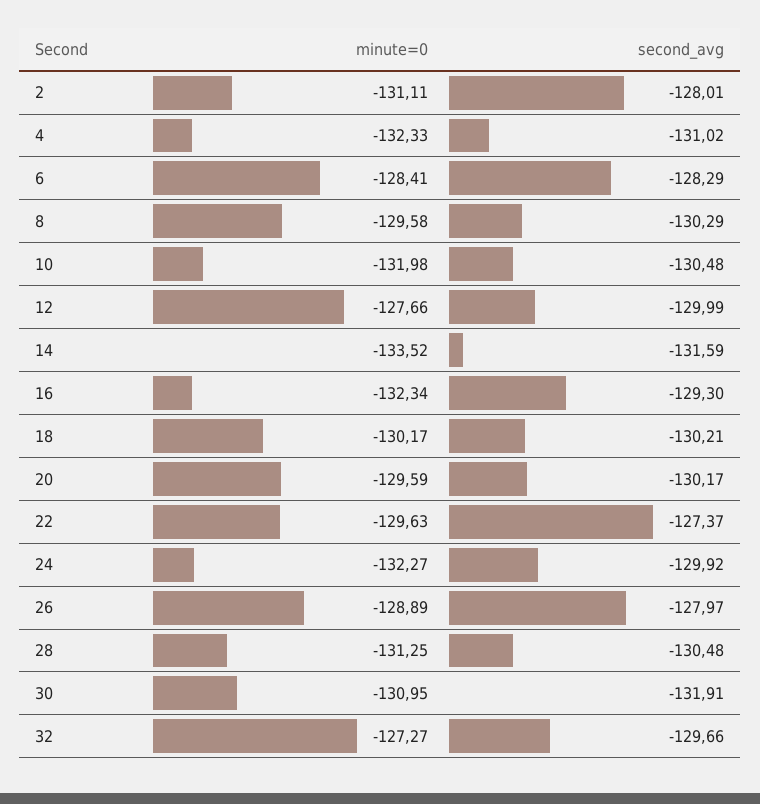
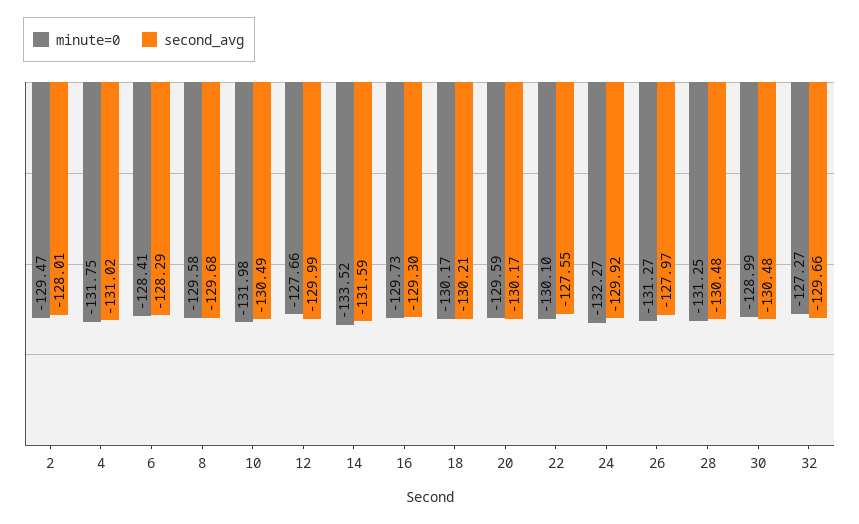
  {
    "minute=0": {
-     "2": -131.11,
+     "2": -129.47,
-     "4": -132.33,
+     "4": -131.75,
      "6": -128.41,
      "8": -129.58,
      "10": -131.98,
      "12": -127.66,
      "14": -133.52,
-     "16": -132.34,
+     "16": -129.73,
      "18": -130.17,
      "20": -129.59,
-     "22": -129.63,
+     "22": -130.1,
      "24": -132.27,
-     "26": -128.89,
+     "26": -131.27,
      "28": -131.25,
-     "30": -130.95,
+     "30": -128.99,
      "32": -127.27
    },
    "second_avg": {
      "2": -128.01,
      "4": -131.02,
      "6": -128.29,
-     "8": -130.29,
+     "8": -129.68,
-     "10": -130.48,
+     "10": -130.49,
      "12": -129.99,
      "14": -131.59,
      "16": -129.3,
      "18": -130.21,
      "20": -130.17,
-     "22": -127.37,
+     "22": -127.55,
      "24": -129.92,
      "26": -127.97,
      "28": -130.48,
-     "30": -131.91,
+     "30": -130.48,
      "32": -129.66
    }
  }

